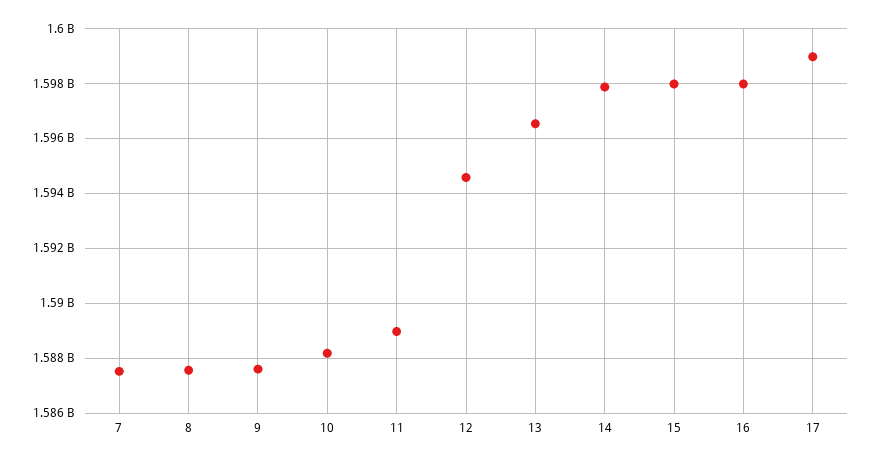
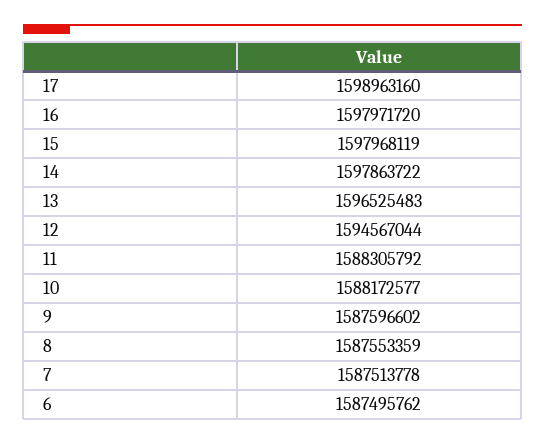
  {
    "7": 1587513778,
    "8": 1587553359,
    "9": 1587596602,
    "10": 1588172577,
-   "11": 1589000000,
+   "11": 1588305792,
    "12": 1594567044,
    "13": 1596525483,
    "14": 1597863722,
    "15": 1597968119,
    "16": 1597971720,
-   "17": 1598963160
+   "17": 1598963160,
+   "6": 1587495762
  }

